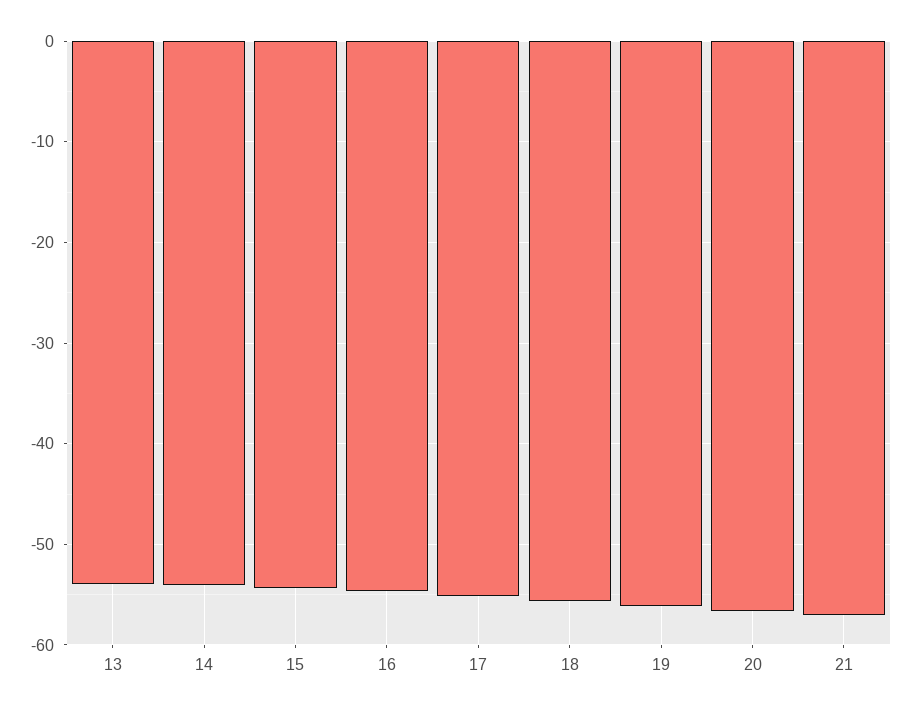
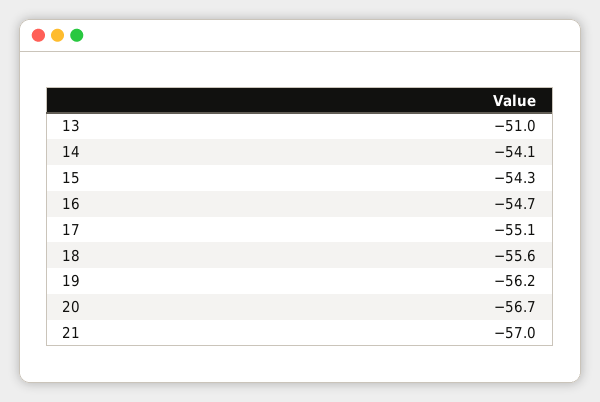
  {
-   "13": -54,
+   "13": -51,
    "14": -54.1,
    "15": -54.3,
    "16": -54.7,
    "17": -55.1,
    "18": -55.6,
    "19": -56.2,
    "20": -56.7,
    "21": -57
  }

